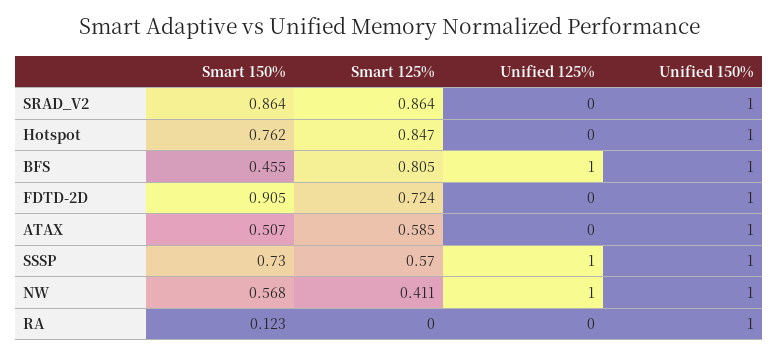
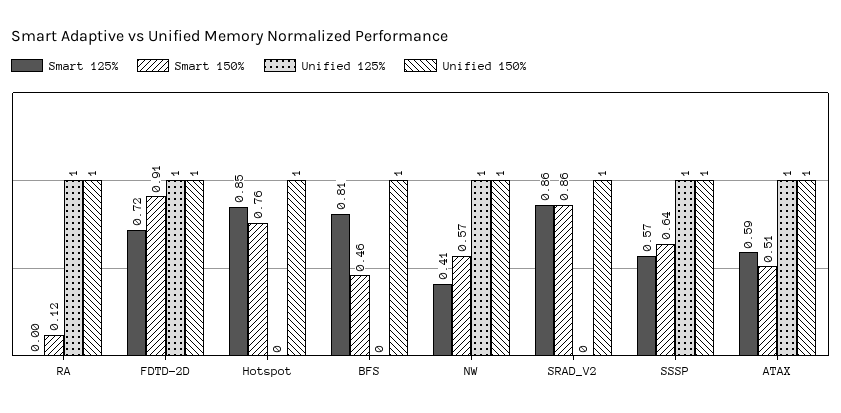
  {
    "Smart 150%": {
      "SRAD_V2": 0.864,
      "Hotspot": 0.762,
      "BFS": 0.455,
      "FDTD-2D": 0.905,
      "ATAX": 0.507,
-     "SSSP": 0.73,
+     "SSSP": 0.64,
      "NW": 0.568,
      "RA": 0.123
    },
    "Smart 125%": {
      "SRAD_V2": 0.864,
      "Hotspot": 0.847,
      "BFS": 0.805,
      "FDTD-2D": 0.724,
      "ATAX": 0.585,
      "SSSP": 0.57,
      "NW": 0.411,
      "RA": 0
    },
    "Unified 125%": {
      "SRAD_V2": 0,
      "Hotspot": 0,
-     "BFS": 1,
+     "BFS": 0,
-     "FDTD-2D": 0,
+     "FDTD-2D": 1,
-     "ATAX": 0,
+     "ATAX": 1,
      "SSSP": 1,
      "NW": 1,
-     "RA": 0
+     "RA": 1
    },
    "Unified 150%": {
      "SRAD_V2": 1,
      "Hotspot": 1,
      "BFS": 1,
      "FDTD-2D": 1,
      "ATAX": 1,
      "SSSP": 1,
      "NW": 1,
      "RA": 1
    }
  }

